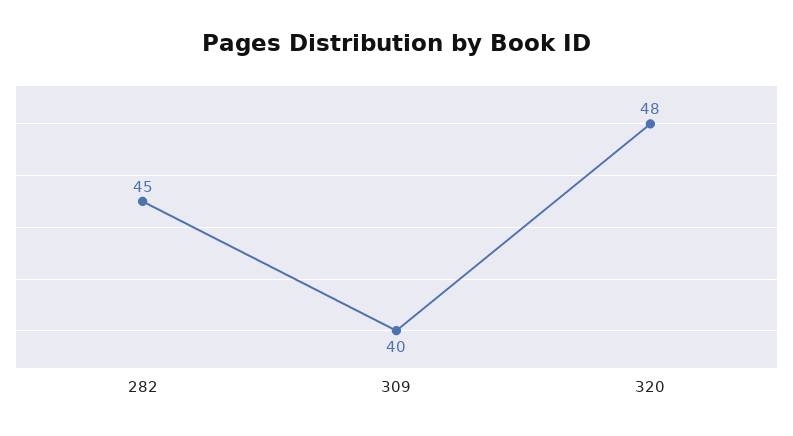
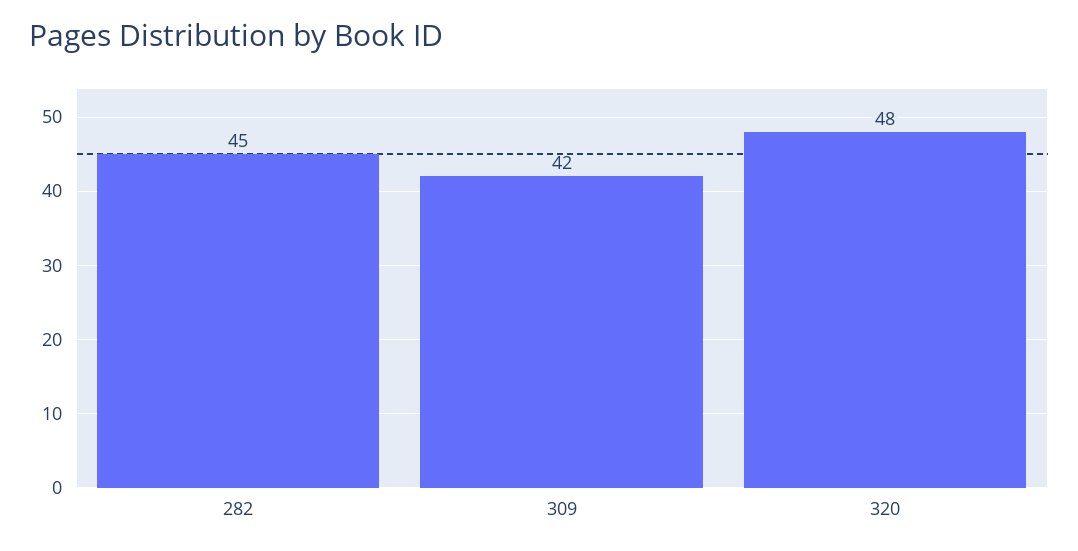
  {
    "282": 45,
-   "309": 40,
+   "309": 42,
    "320": 48
  }

